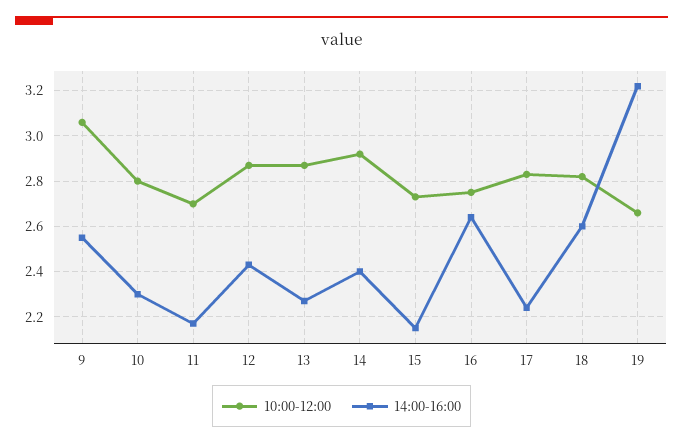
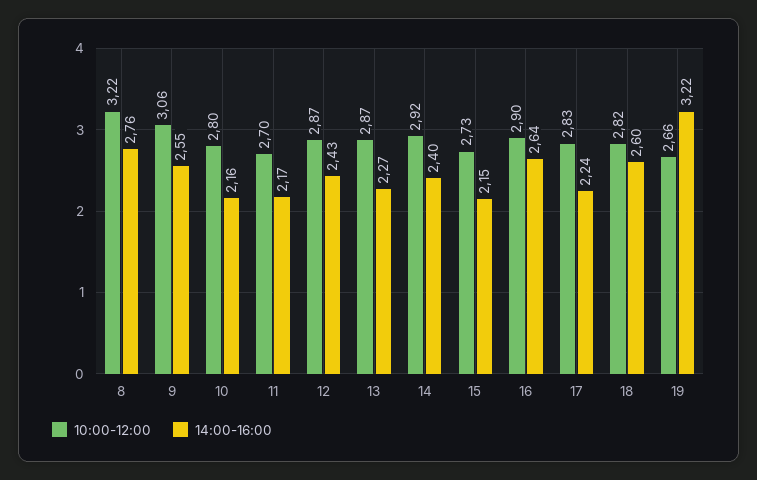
  {
    "10:00-12:00": {
      "9": 3.06,
      "10": 2.8,
      "11": 2.7,
      "12": 2.87,
      "13": 2.87,
      "14": 2.92,
      "15": 2.73,
-     "16": 2.75,
+     "16": 2.9,
      "17": 2.83,
      "18": 2.82,
-     "19": 2.66
+     "19": 2.66,
+     "8": 3.22
    },
    "14:00-16:00": {
      "9": 2.55,
-     "10": 2.3,
+     "10": 2.16,
      "11": 2.17,
      "12": 2.43,
      "13": 2.27,
      "14": 2.4,
      "15": 2.15,
      "16": 2.64,
      "17": 2.24,
      "18": 2.6,
-     "19": 3.22
+     "19": 3.22,
+     "8": 2.76
    }
  }

